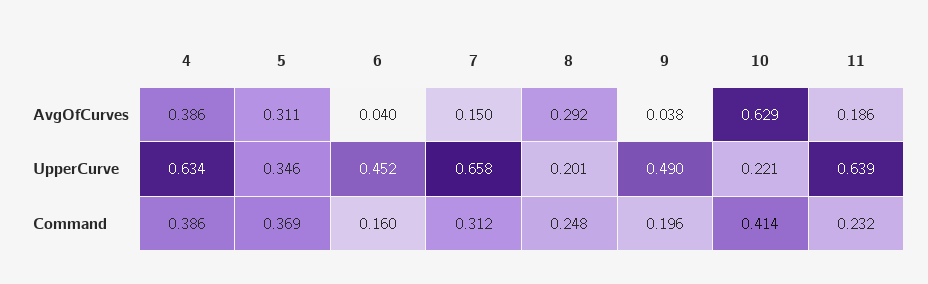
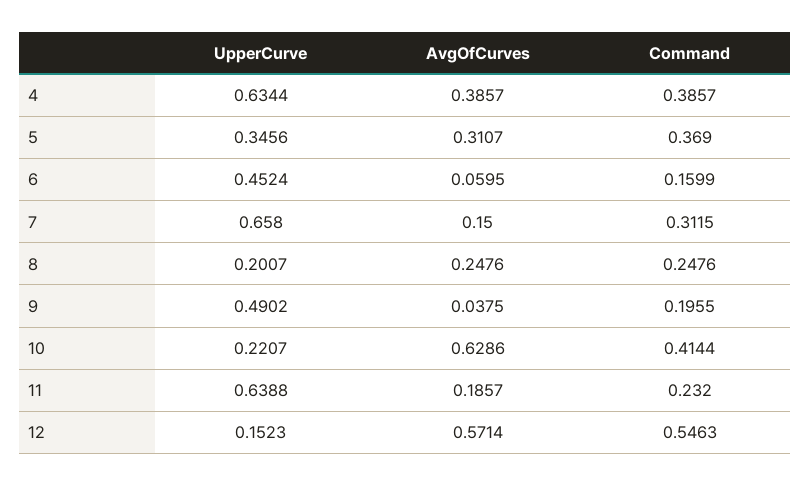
  {
    "4": {
      "AvgOfCurves": 0.3857,
      "UpperCurve": 0.6344,
      "Command": 0.3857
    },
    "5": {
      "AvgOfCurves": 0.3107,
      "UpperCurve": 0.3456,
      "Command": 0.369
    },
    "6": {
-     "AvgOfCurves": 0.04,
+     "AvgOfCurves": 0.0595,
      "UpperCurve": 0.4524,
      "Command": 0.1599
    },
    "7": {
      "AvgOfCurves": 0.15,
      "UpperCurve": 0.658,
      "Command": 0.3115
    },
    "8": {
-     "AvgOfCurves": 0.292,
+     "AvgOfCurves": 0.2476,
      "UpperCurve": 0.2007,
      "Command": 0.2476
    },
    "9": {
      "AvgOfCurves": 0.0375,
      "UpperCurve": 0.4902,
      "Command": 0.1955
    },
    "10": {
      "AvgOfCurves": 0.6286,
      "UpperCurve": 0.2207,
      "Command": 0.4144
    },
    "11": {
      "AvgOfCurves": 0.1857,
      "UpperCurve": 0.6388,
      "Command": 0.232
-   }
+   },
+   "12": {
+     "UpperCurve": 0.1523,
+     "AvgOfCurves": 0.5714,
+     "Command": 0.5463
+   }
  }

